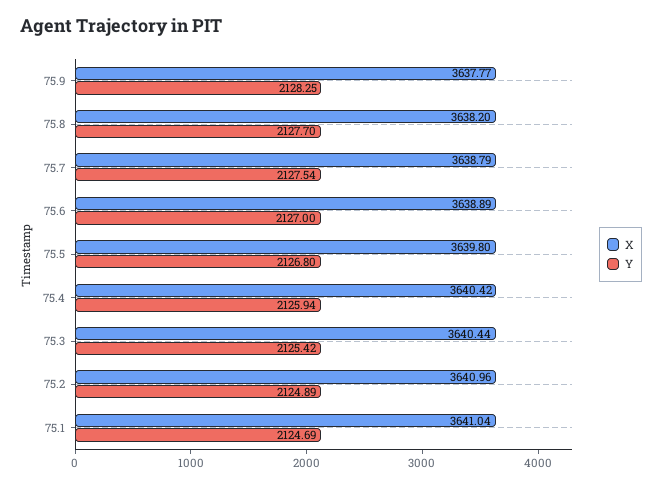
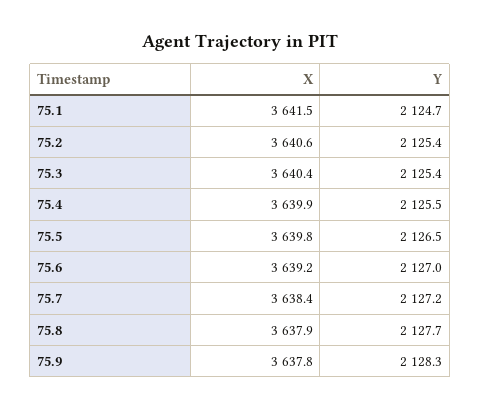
  {
    "X": {
      "75.9": 3637.77,
-     "75.8": 3638.2,
+     "75.8": 3637.9,
-     "75.7": 3638.79,
+     "75.7": 3638.4,
-     "75.6": 3638.89,
+     "75.6": 3639.2,
      "75.5": 3639.8,
-     "75.4": 3640.42,
+     "75.4": 3639.9,
      "75.3": 3640.44,
-     "75.2": 3640.96,
+     "75.2": 3640.6,
-     "75.1": 3641.04
+     "75.1": 3641.5
    },
    "Y": {
      "75.9": 2128.25,
      "75.8": 2127.7,
-     "75.7": 2127.54,
+     "75.7": 2127.2,
      "75.6": 2127,
-     "75.5": 2126.8,
+     "75.5": 2126.5,
-     "75.4": 2125.94,
+     "75.4": 2125.5,
      "75.3": 2125.42,
-     "75.2": 2124.89,
+     "75.2": 2125.4,
      "75.1": 2124.69
    }
  }

